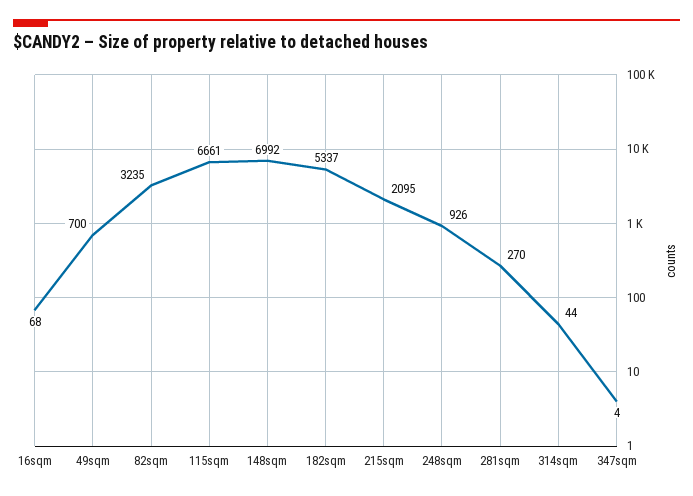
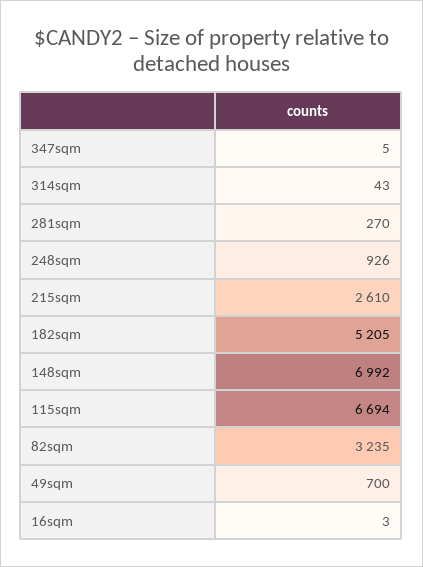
  {
-   "16sqm": 68,
+   "16sqm": 3,
    "49sqm": 700,
    "82sqm": 3235,
-   "115sqm": 6661,
+   "115sqm": 6694,
    "148sqm": 6992,
-   "182sqm": 5337,
+   "182sqm": 5205,
-   "215sqm": 2095,
+   "215sqm": 2610,
    "248sqm": 926,
    "281sqm": 270,
-   "314sqm": 44,
+   "314sqm": 43,
-   "347sqm": 4
+   "347sqm": 5
  }

